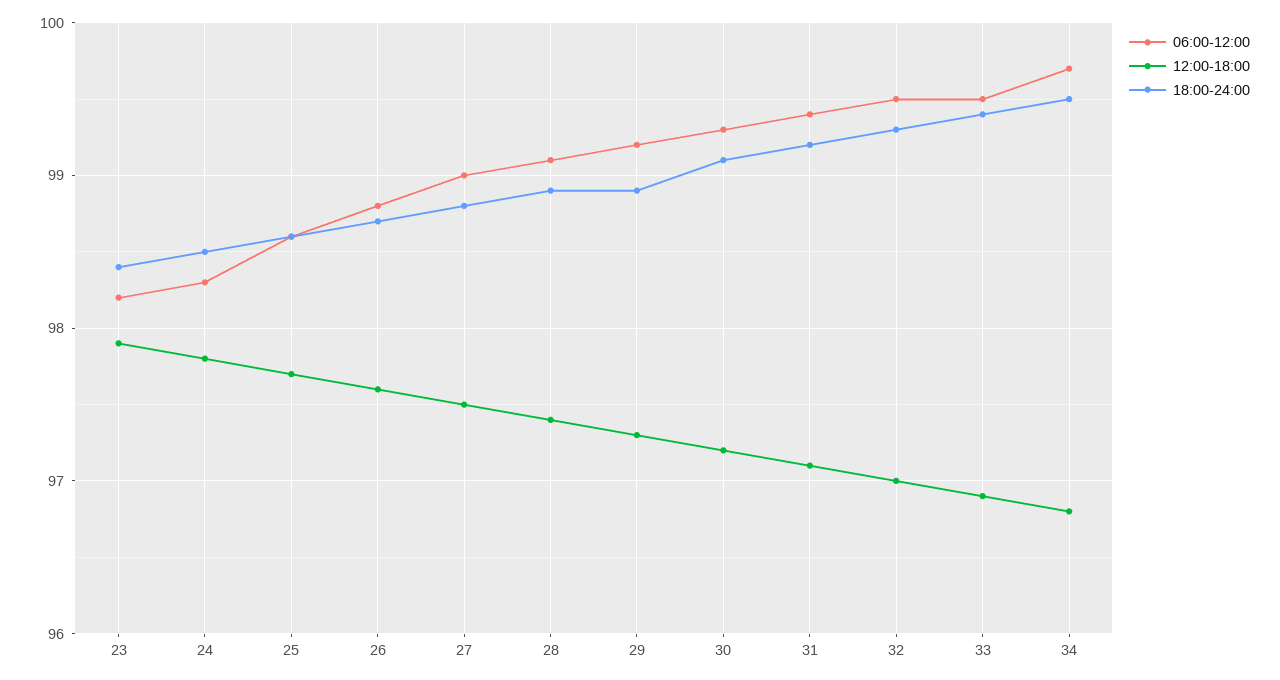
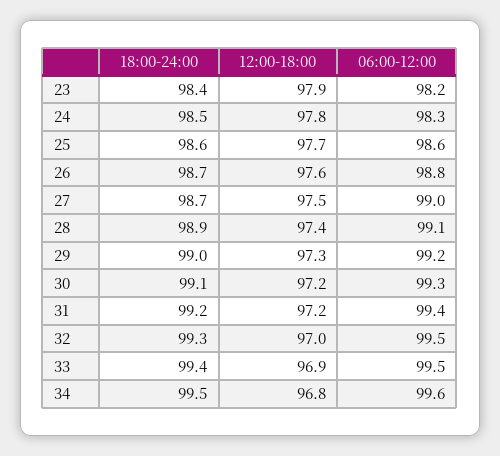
  {
    "06:00-12:00": {
      "23": 98.2,
      "24": 98.3,
      "25": 98.6,
      "26": 98.8,
      "27": 99,
      "28": 99.1,
      "29": 99.2,
      "30": 99.3,
      "31": 99.4,
      "32": 99.5,
      "33": 99.5,
-     "34": 99.7
+     "34": 99.6
    },
    "12:00-18:00": {
      "23": 97.9,
      "24": 97.8,
      "25": 97.7,
      "26": 97.6,
      "27": 97.5,
      "28": 97.4,
      "29": 97.3,
      "30": 97.2,
-     "31": 97.1,
+     "31": 97.2,
      "32": 97,
      "33": 96.9,
      "34": 96.8
    },
    "18:00-24:00": {
      "23": 98.4,
      "24": 98.5,
      "25": 98.6,
      "26": 98.7,
-     "27": 98.8,
+     "27": 98.7,
      "28": 98.9,
-     "29": 98.9,
+     "29": 99,
      "30": 99.1,
      "31": 99.2,
      "32": 99.3,
      "33": 99.4,
      "34": 99.5
    }
  }

